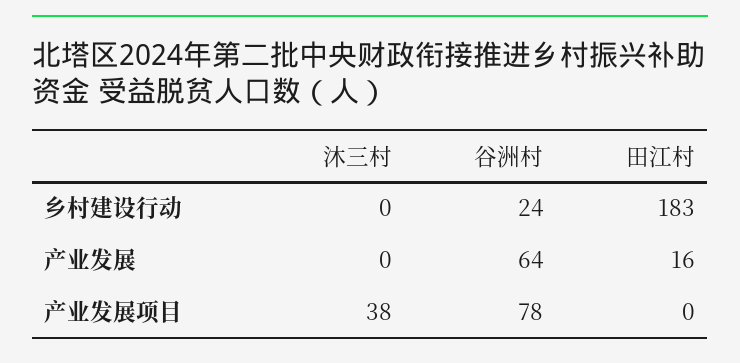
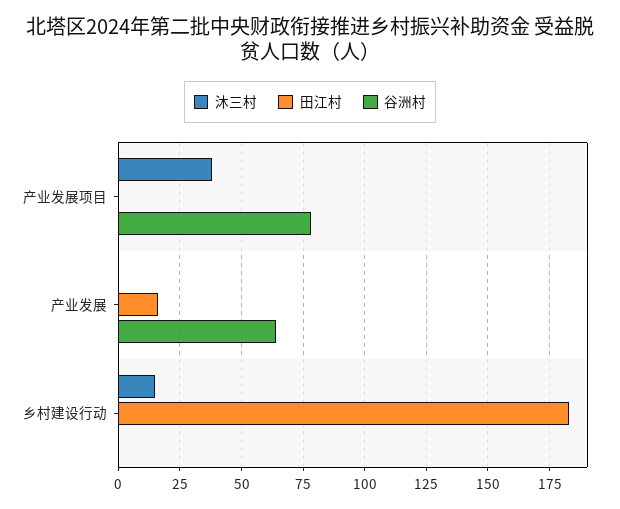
  {
    "沐三村": {
-     "乡村建设行动": 0,
+     "乡村建设行动": 15,
      "产业发展": 0,
      "产业发展项目": 38
    },
    "谷洲村": {
-     "乡村建设行动": 24,
+     "乡村建设行动": 0,
      "产业发展": 64,
      "产业发展项目": 78
    },
    "田江村": {
      "乡村建设行动": 183,
      "产业发展": 16,
      "产业发展项目": 0
    }
  }

